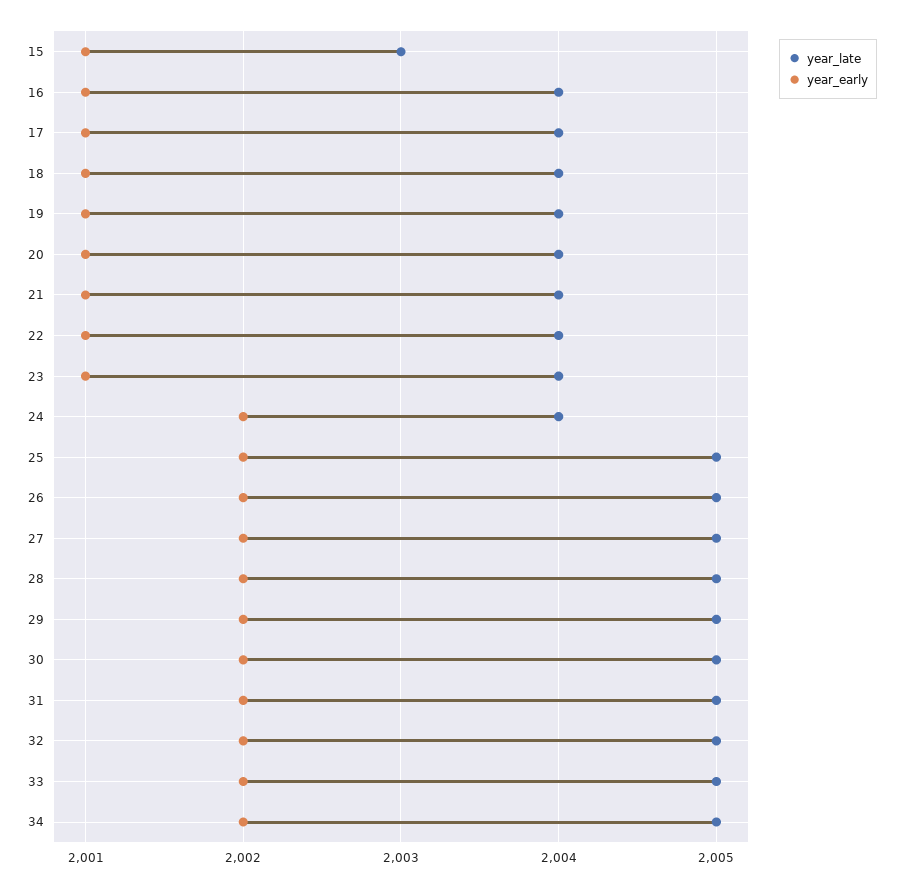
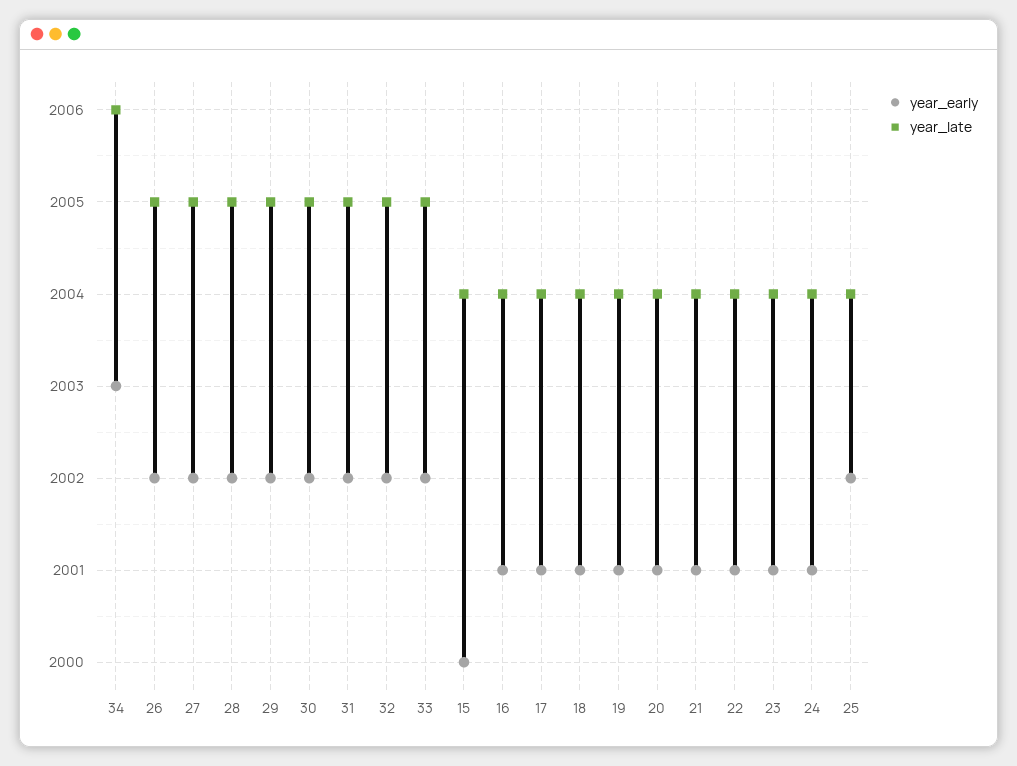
  {
    "year_late": {
-     "15": 2003,
+     "15": 2004,
      "16": 2004,
      "17": 2004,
      "18": 2004,
      "19": 2004,
      "20": 2004,
      "21": 2004,
      "22": 2004,
      "23": 2004,
      "24": 2004,
-     "25": 2005,
+     "25": 2004,
      "26": 2005,
      "27": 2005,
      "28": 2005,
      "29": 2005,
      "30": 2005,
      "31": 2005,
      "32": 2005,
      "33": 2005,
-     "34": 2005
+     "34": 2006
    },
    "year_early": {
-     "15": 2001,
+     "15": 2000,
      "16": 2001,
      "17": 2001,
      "18": 2001,
      "19": 2001,
      "20": 2001,
      "21": 2001,
      "22": 2001,
      "23": 2001,
-     "24": 2002,
+     "24": 2001,
      "25": 2002,
      "26": 2002,
      "27": 2002,
      "28": 2002,
      "29": 2002,
      "30": 2002,
      "31": 2002,
      "32": 2002,
      "33": 2002,
-     "34": 2002
+     "34": 2003
    }
  }

